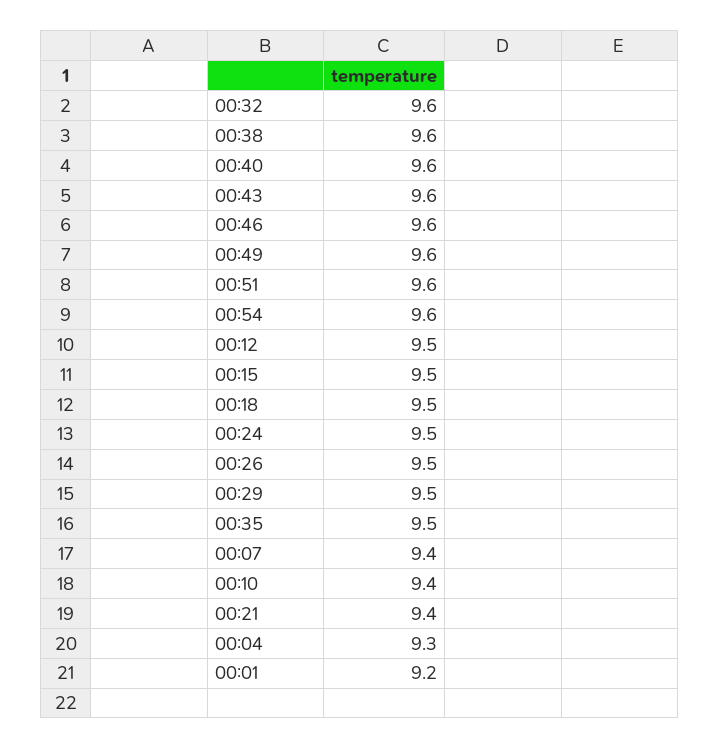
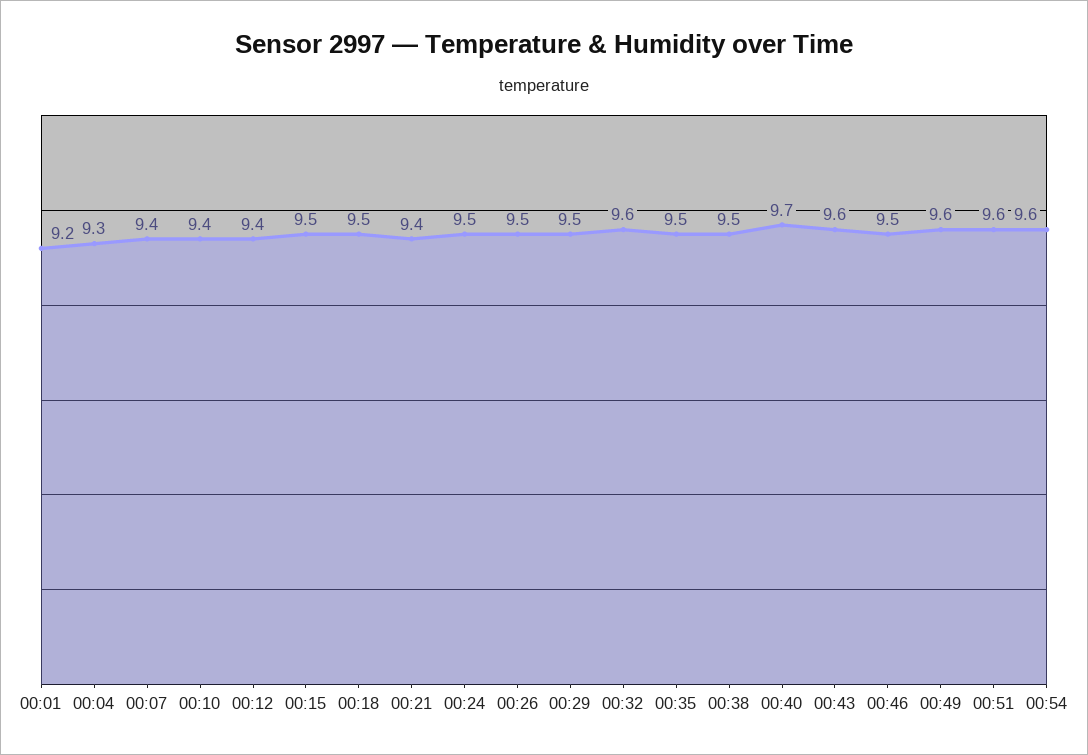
  {
    "00:32": 9.6,
-   "00:38": 9.6,
+   "00:38": 9.5,
-   "00:40": 9.6,
+   "00:40": 9.7,
    "00:43": 9.6,
-   "00:46": 9.6,
+   "00:46": 9.5,
    "00:49": 9.6,
    "00:51": 9.6,
    "00:54": 9.6,
-   "00:12": 9.5,
+   "00:12": 9.4,
    "00:15": 9.5,
    "00:18": 9.5,
    "00:24": 9.5,
    "00:26": 9.5,
    "00:29": 9.5,
    "00:35": 9.5,
    "00:07": 9.4,
    "00:10": 9.4,
    "00:21": 9.4,
    "00:04": 9.3,
    "00:01": 9.2
  }

